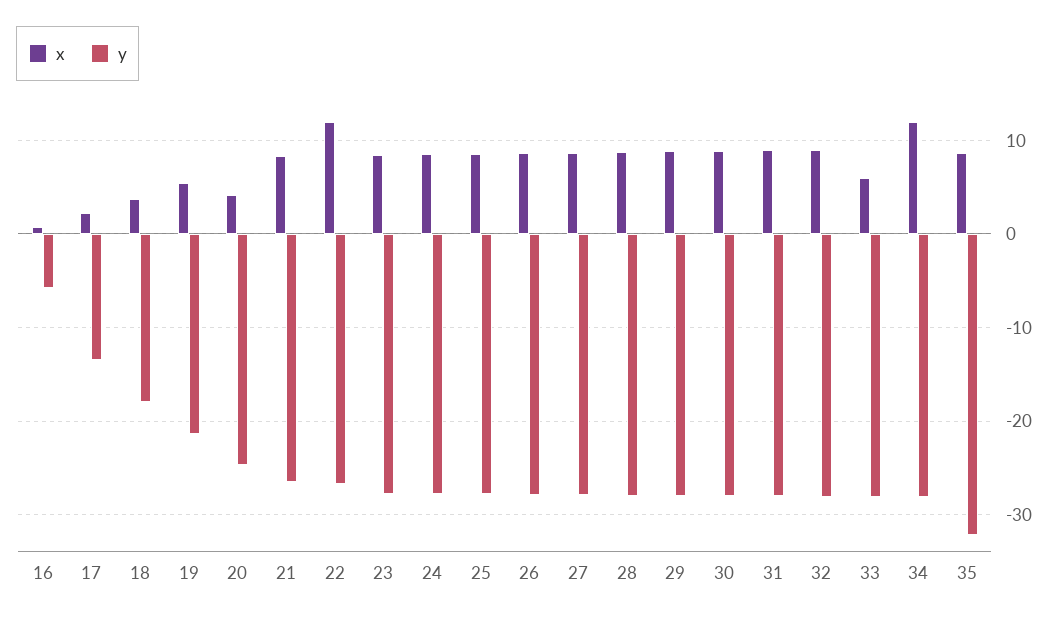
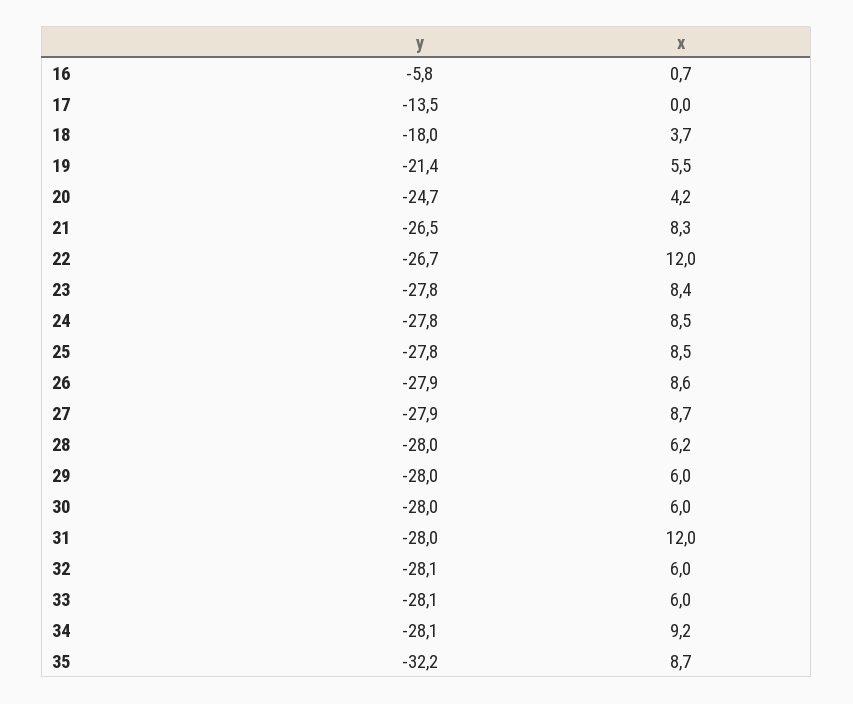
  {
    "x": {
      "16": 0.7,
-     "17": 2,
+     "17": 0,
      "18": 3.7,
      "19": 5.5,
      "20": 4.2,
      "21": 8.3,
      "22": 12,
      "23": 8.4,
      "24": 8.5,
      "25": 8.5,
      "26": 8.6,
      "27": 8.7,
-     "28": 9,
+     "28": 6.2,
-     "29": 9,
+     "29": 6,
-     "30": 9,
+     "30": 6,
-     "31": 9,
+     "31": 12,
-     "32": 9,
+     "32": 6,
      "33": 6,
-     "34": 12,
+     "34": 9.2,
      "35": 8.7
    },
    "y": {
      "16": -5.8,
      "17": -13.5,
      "18": -18,
      "19": -21.4,
      "20": -24.7,
      "21": -26.5,
      "22": -26.7,
      "23": -27.8,
      "24": -27.8,
      "25": -27.8,
      "26": -27.9,
      "27": -27.9,
      "28": -28,
      "29": -28,
      "30": -28,
      "31": -28,
      "32": -28.1,
      "33": -28.1,
      "34": -28.1,
      "35": -32.2
    }
  }

